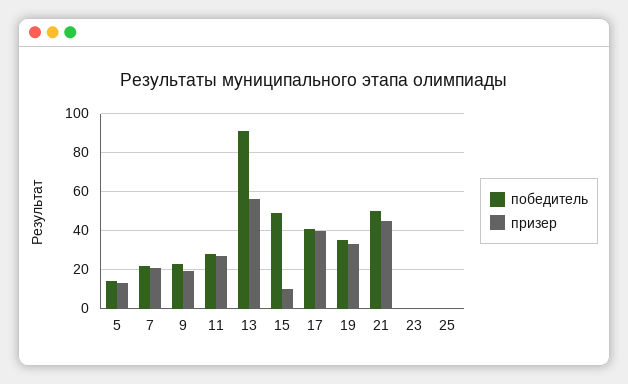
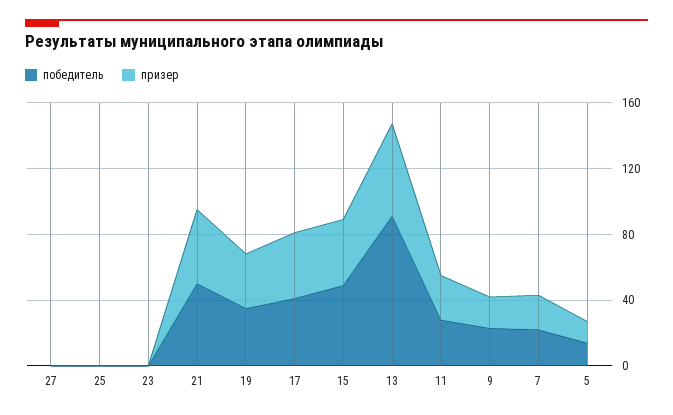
  {
    "победитель": {
      "5": 15,
      "7": 20,
      "9": 25,
      "11": 30,
      "13": 90,
      "15": 50,
      "17": 40,
      "19": 35,
      "21": 50,
      "23": 0,
-     "25": 0
+     "25": 0,
+     "27": 0
    },
    "призер": {
      "5": 15,
      "7": 20,
      "9": 20,
      "11": 25,
      "13": 55,
-     "15": 10,
+     "15": 40,
      "17": 40,
      "19": 35,
      "21": 45,
      "23": 0,
-     "25": 0
+     "25": 0,
+     "27": 0
    }
  }

